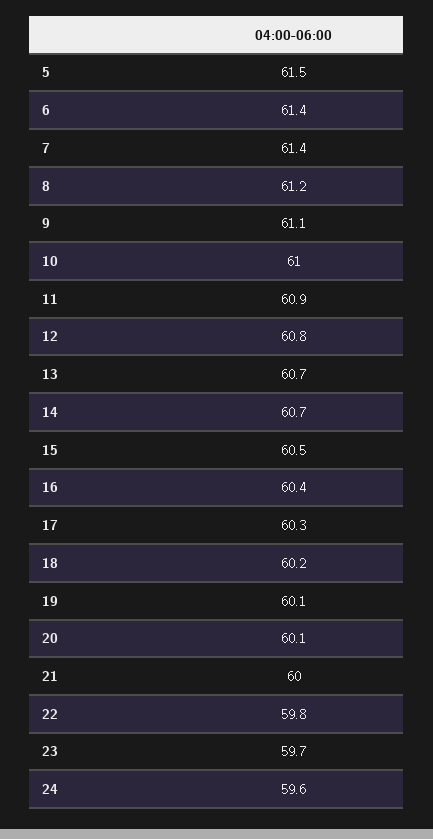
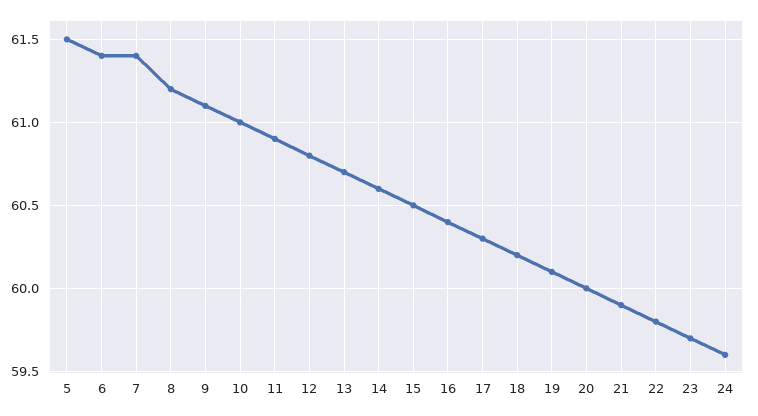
  {
    "5": 61.5,
    "6": 61.4,
    "7": 61.4,
    "8": 61.2,
    "9": 61.1,
    "10": 61,
    "11": 60.9,
    "12": 60.8,
    "13": 60.7,
-   "14": 60.7,
+   "14": 60.6,
    "15": 60.5,
    "16": 60.4,
    "17": 60.3,
    "18": 60.2,
    "19": 60.1,
-   "20": 60.1,
+   "20": 60,
-   "21": 60,
+   "21": 59.9,
    "22": 59.8,
    "23": 59.7,
    "24": 59.6
  }

